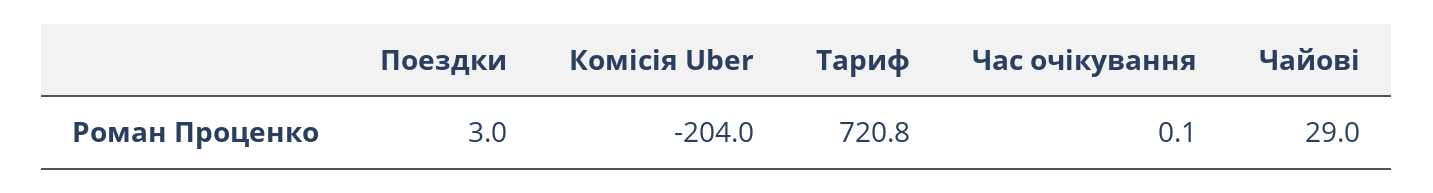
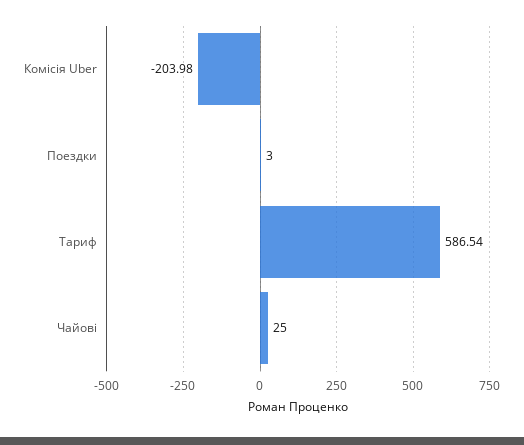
  {
    "Поездки": 3,
    "Комісія Uber": -203.98,
-   "Тариф": 720.8,
+   "Тариф": 586.54,
-   "Час очікування": 0.1,
-   "Чайові": 29
+   "Чайові": 25
  }

